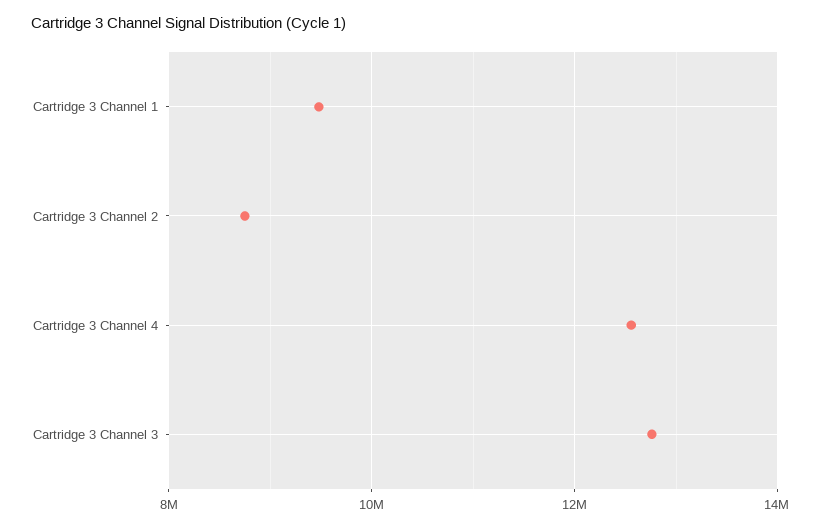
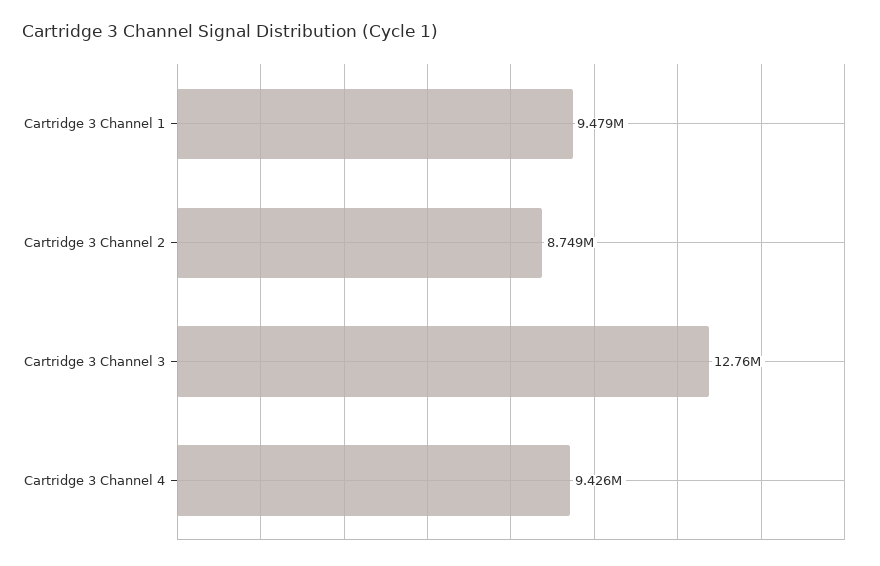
  {
    "Cartridge 3 Channel 1": 9479000,
    "Cartridge 3 Channel 2": 8749000,
-   "Cartridge 3 Channel 4": 12600000,
+   "Cartridge 3 Channel 4": 9426000,
    "Cartridge 3 Channel 3": 12760000
  }

